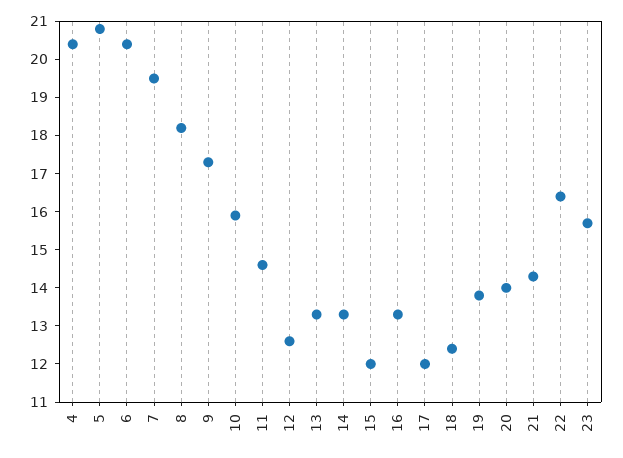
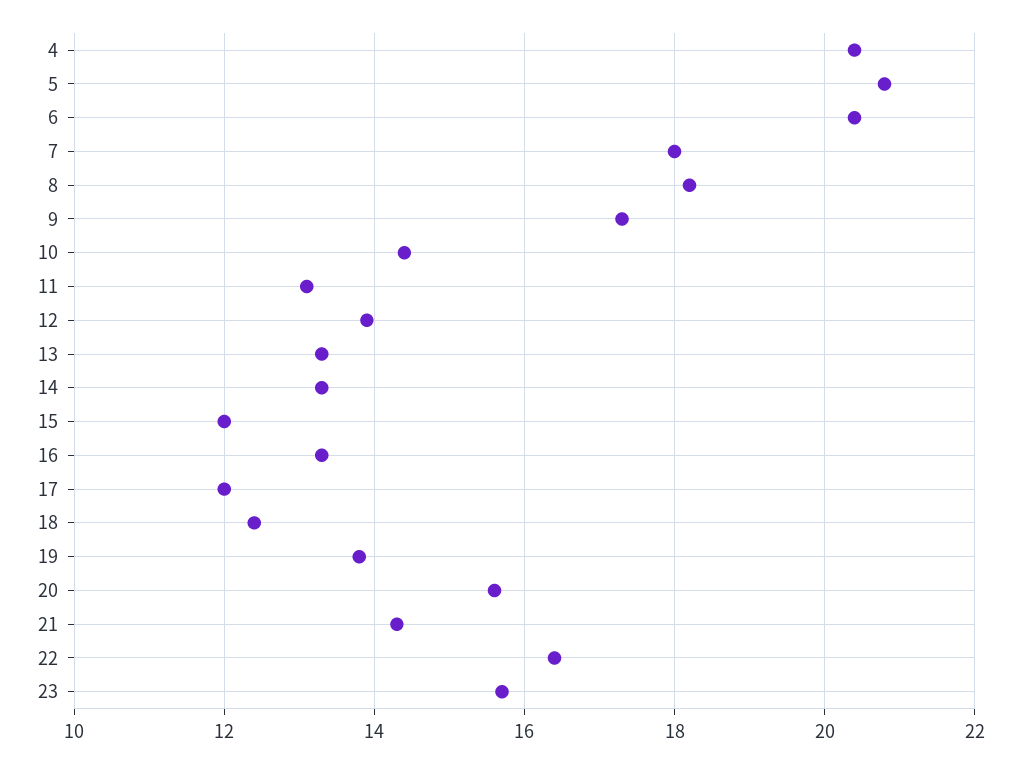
  {
    "4": 20.5,
    "5": 21,
    "6": 20.5,
-   "7": 19.5,
+   "7": 18,
    "8": 18,
    "9": 17.5,
-   "10": 16,
+   "10": 14.5,
-   "11": 14.5,
+   "11": 13,
-   "12": 12.5,
+   "12": 14,
    "13": 13.5,
    "14": 13.5,
    "15": 12,
    "16": 13.5,
    "17": 12,
    "18": 12.5,
    "19": 14,
-   "20": 14,
+   "20": 15.5,
    "21": 14.5,
    "22": 16.5,
    "23": 15.5
  }

